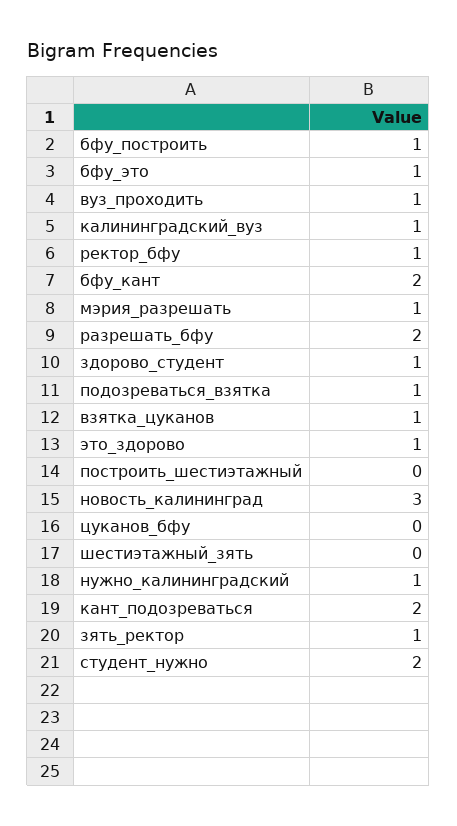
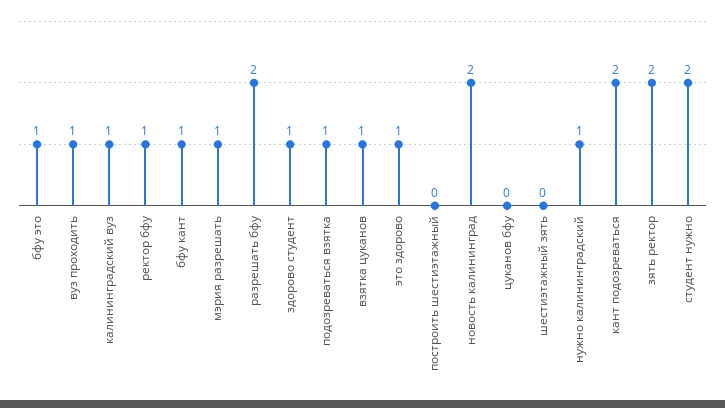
  {
-   "бфу_построить": 1,
    "бфу_это": 1,
    "вуз_проходить": 1,
    "калининградский_вуз": 1,
    "ректор_бфу": 1,
-   "бфу_кант": 2,
+   "бфу_кант": 1,
    "мэрия_разрешать": 1,
    "разрешать_бфу": 2,
    "здорово_студент": 1,
    "подозреваться_взятка": 1,
    "взятка_цуканов": 1,
    "это_здорово": 1,
    "построить_шестиэтажный": 0,
-   "новость_калининград": 3,
+   "новость_калининград": 2,
    "цуканов_бфу": 0,
    "шестиэтажный_зять": 0,
    "нужно_калининградский": 1,
    "кант_подозреваться": 2,
-   "зять_ректор": 1,
+   "зять_ректор": 2,
    "студент_нужно": 2
  }

